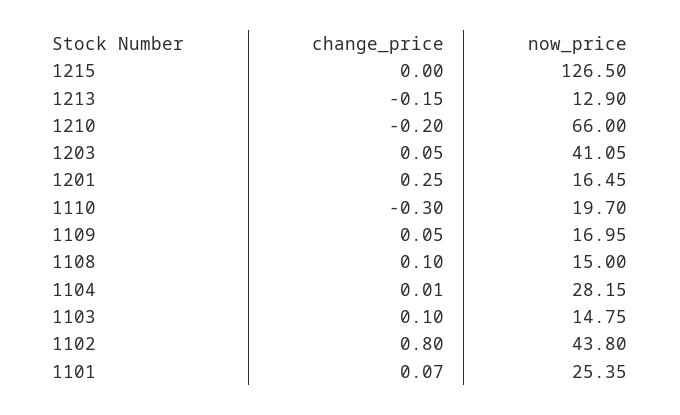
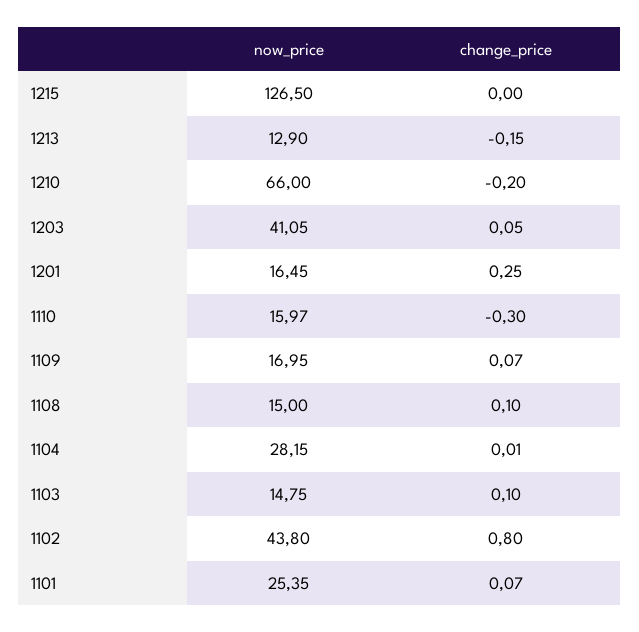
  {
    "change_price": {
      "1215": 0,
      "1213": -0.15,
      "1210": -0.2,
      "1203": 0.05,
      "1201": 0.25,
      "1110": -0.3,
-     "1109": 0.05,
+     "1109": 0.07,
      "1108": 0.1,
      "1104": 0.01,
      "1103": 0.1,
      "1102": 0.8,
      "1101": 0.07
    },
    "now_price": {
      "1215": 126.5,
      "1213": 12.9,
      "1210": 66,
      "1203": 41.05,
      "1201": 16.45,
-     "1110": 19.7,
+     "1110": 15.97,
      "1109": 16.95,
      "1108": 15,
      "1104": 28.15,
      "1103": 14.75,
      "1102": 43.8,
      "1101": 25.35
    }
  }

